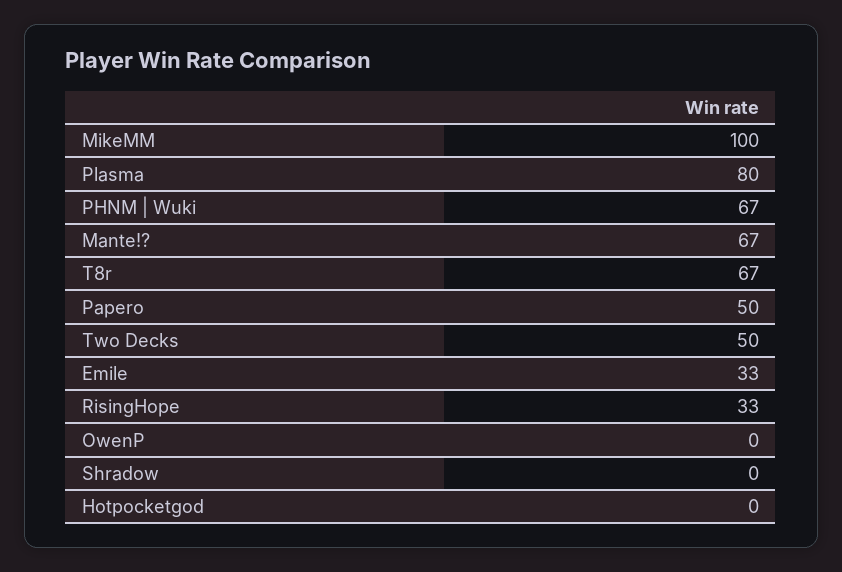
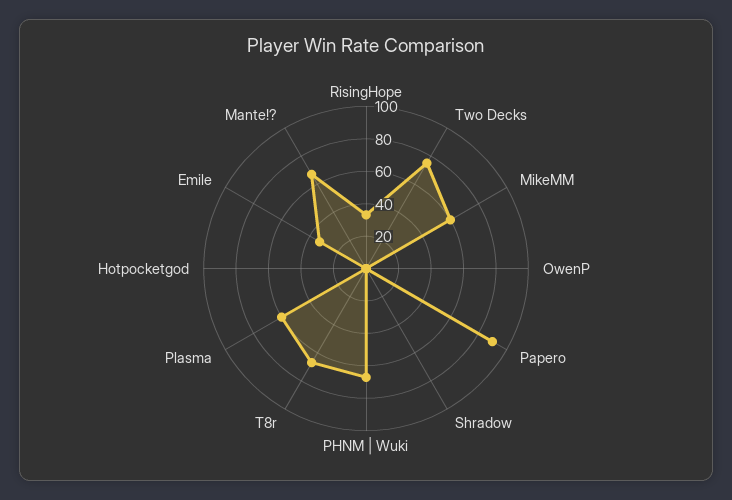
  {
-   "MikeMM": 100,
+   "MikeMM": 60,
-   "Plasma": 80,
+   "Plasma": 60,
    "PHNM | Wuki": 67,
    "Mante!?": 67,
    "T8r": 67,
-   "Papero": 50,
+   "Papero": 90,
-   "Two Decks": 50,
+   "Two Decks": 75,
    "Emile": 33,
    "RisingHope": 33,
    "OwenP": 0,
    "Shradow": 0,
    "Hotpocketgod": 0
  }

